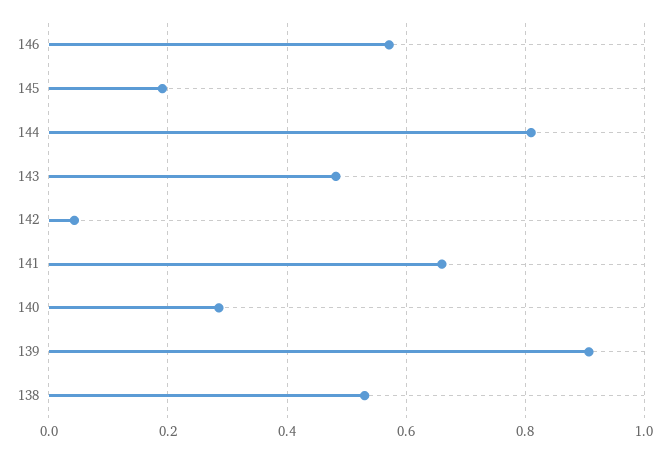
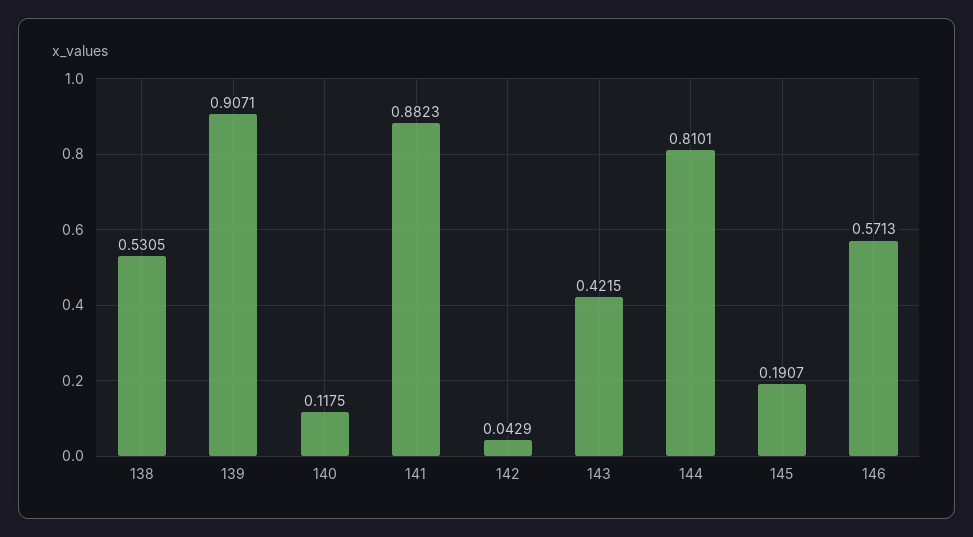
  {
    "146": 0.5713,
    "145": 0.1907,
    "144": 0.8101,
-   "143": 0.48,
+   "143": 0.4215,
    "142": 0.0429,
-   "141": 0.66,
+   "141": 0.8823,
-   "140": 0.28,
+   "140": 0.1175,
    "139": 0.9071,
    "138": 0.5305
  }

